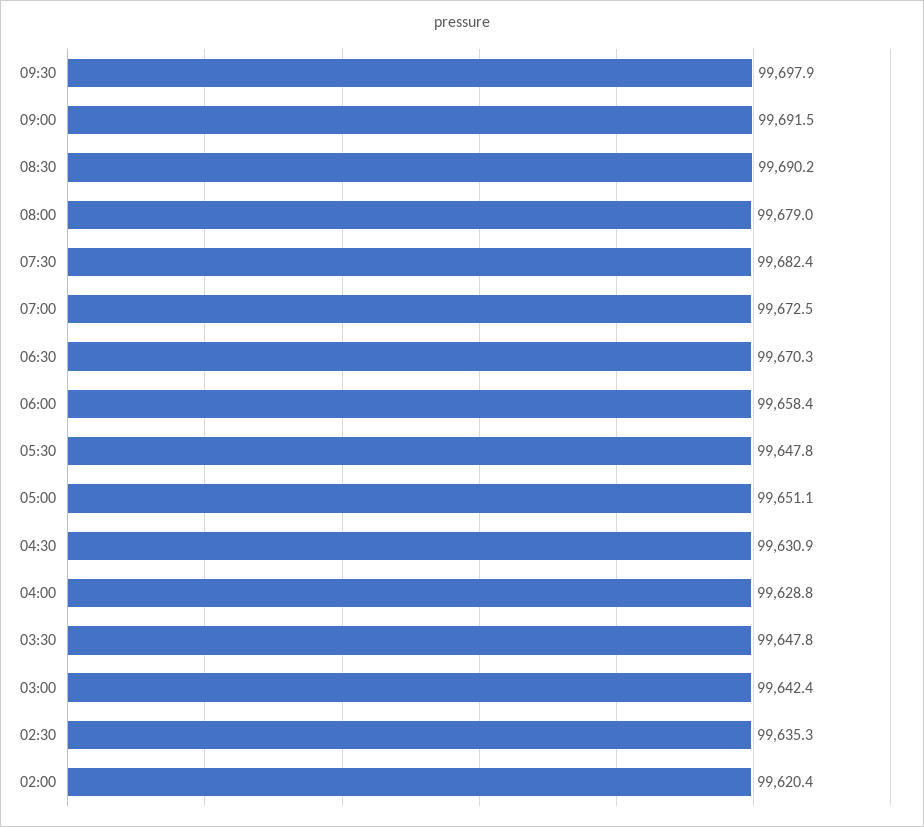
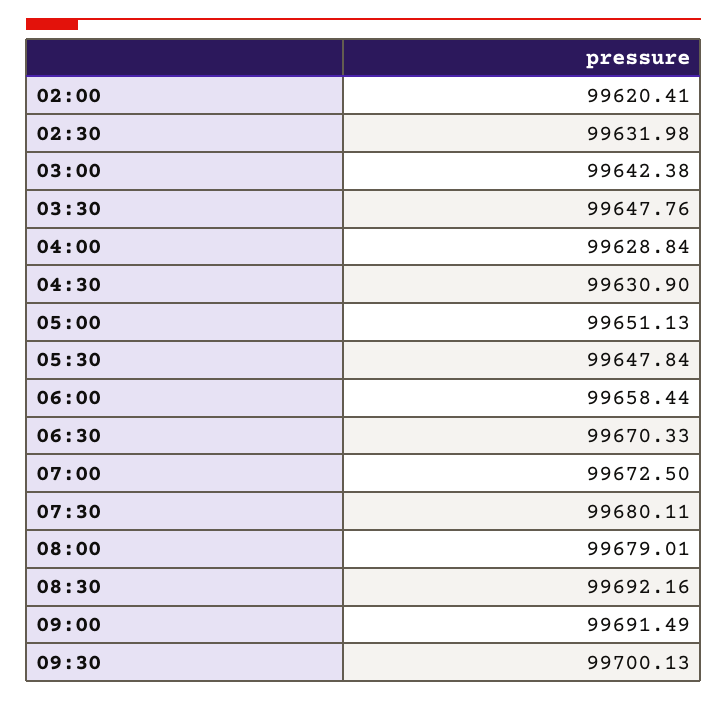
  {
-   "09:30": 99697.9,
+   "09:30": 99700.13,
    "09:00": 99691.49,
-   "08:30": 99690.2,
+   "08:30": 99692.16,
    "08:00": 99679.01,
-   "07:30": 99682.4,
+   "07:30": 99680.11,
    "07:00": 99672.5,
    "06:30": 99670.33,
    "06:00": 99658.44,
    "05:30": 99647.84,
    "05:00": 99651.13,
    "04:30": 99630.9,
    "04:00": 99628.84,
    "03:30": 99647.76,
    "03:00": 99642.38,
-   "02:30": 99635.3,
+   "02:30": 99631.98,
    "02:00": 99620.41
  }

